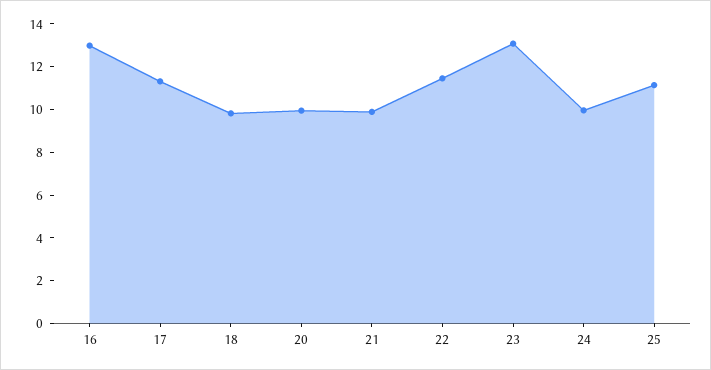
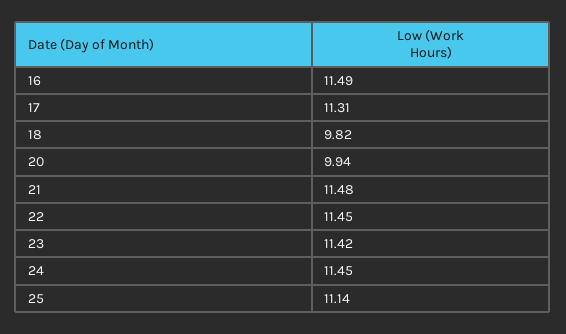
  {
-   "16": 13,
+   "16": 11.49,
    "17": 11.31,
    "18": 9.82,
    "20": 9.94,
-   "21": 10,
+   "21": 11.48,
    "22": 11.45,
-   "23": 13,
+   "23": 11.42,
-   "24": 10,
+   "24": 11.45,
    "25": 11.14
  }

